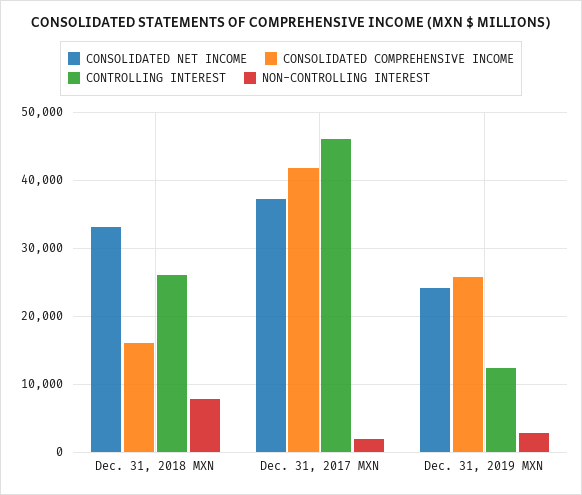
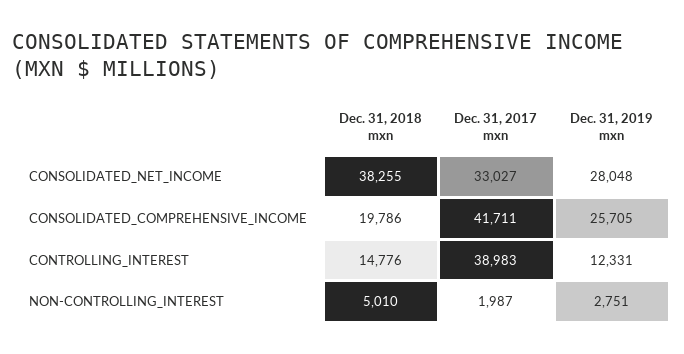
  {
    "CONSOLIDATED NET INCOME": {
-     "Dec. 31, 2018 MXN": 33000,
+     "Dec. 31, 2018 MXN": 38255,
-     "Dec. 31, 2017 MXN": 37000,
+     "Dec. 31, 2017 MXN": 33027,
-     "Dec. 31, 2019 MXN": 24000
+     "Dec. 31, 2019 MXN": 28048
    },
    "CONSOLIDATED COMPREHENSIVE INCOME": {
-     "Dec. 31, 2018 MXN": 16000,
+     "Dec. 31, 2018 MXN": 19786,
      "Dec. 31, 2017 MXN": 41711,
      "Dec. 31, 2019 MXN": 25705
    },
    "CONTROLLING INTEREST": {
-     "Dec. 31, 2018 MXN": 26000,
+     "Dec. 31, 2018 MXN": 14776,
-     "Dec. 31, 2017 MXN": 46000,
+     "Dec. 31, 2017 MXN": 38983,
      "Dec. 31, 2019 MXN": 12331
    },
    "NON-CONTROLLING INTEREST": {
-     "Dec. 31, 2018 MXN": 8000,
+     "Dec. 31, 2018 MXN": 5010,
      "Dec. 31, 2017 MXN": 1987,
      "Dec. 31, 2019 MXN": 2751
    }
  }

